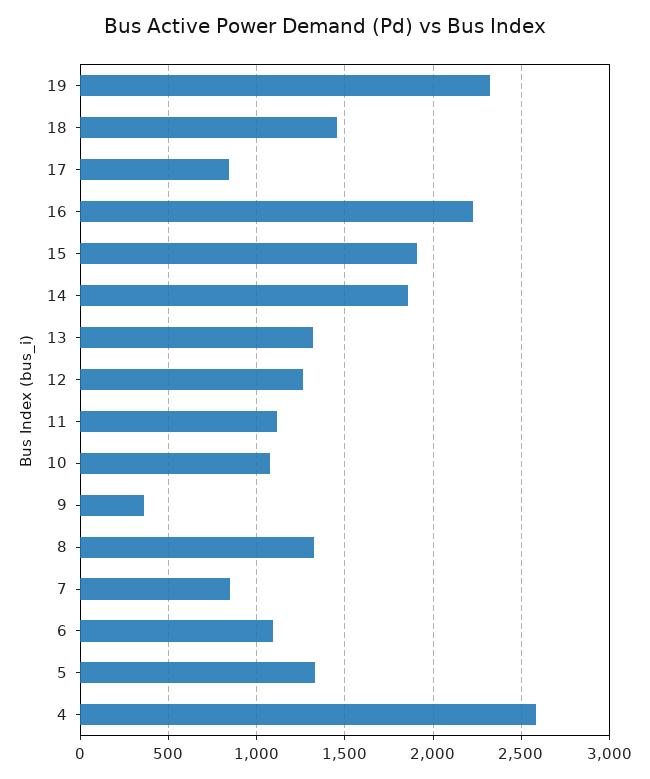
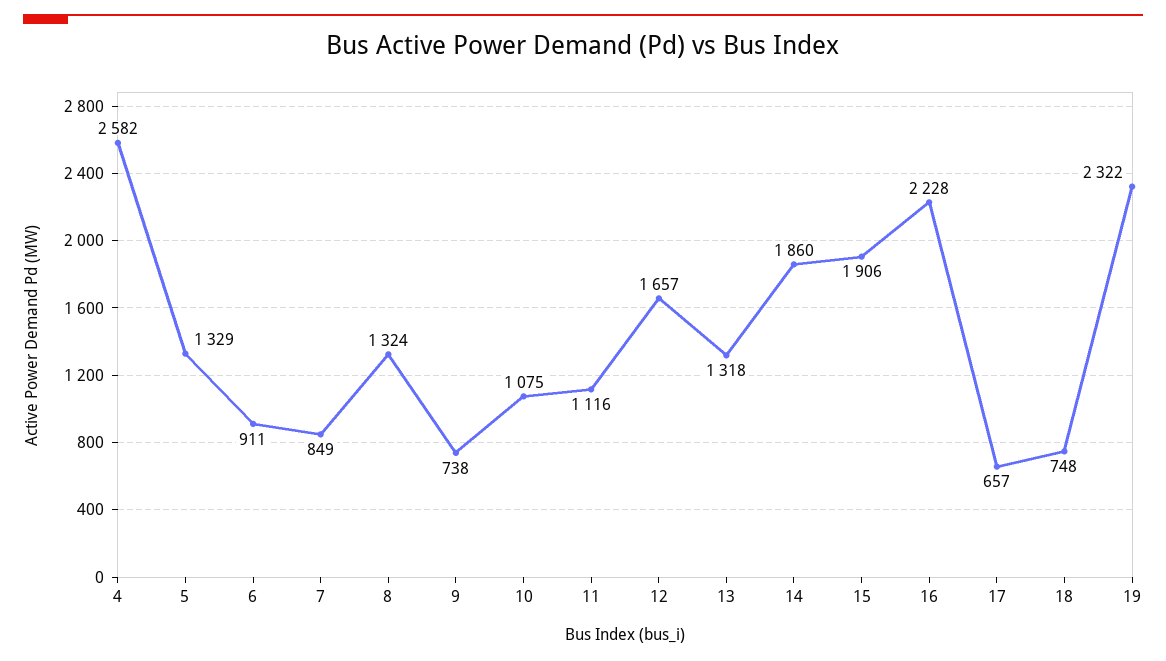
  {
    "19": 2322,
-   "18": 1450,
+   "18": 748,
-   "17": 850,
+   "17": 657,
    "16": 2228,
    "15": 1906,
    "14": 1860,
    "13": 1318,
-   "12": 1250,
+   "12": 1657,
    "11": 1116,
    "10": 1075,
-   "9": 350,
+   "9": 738,
    "8": 1324,
    "7": 849,
-   "6": 1100,
+   "6": 911,
    "5": 1329,
    "4": 2582
  }

